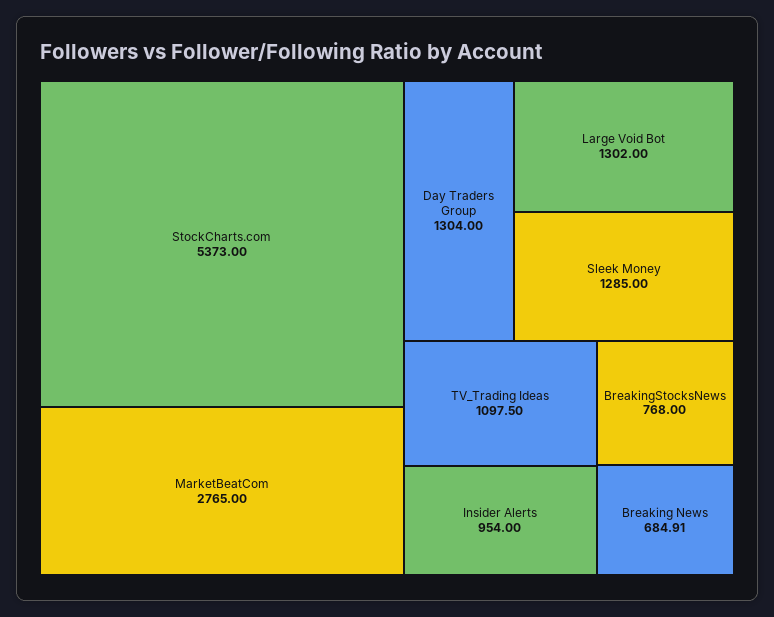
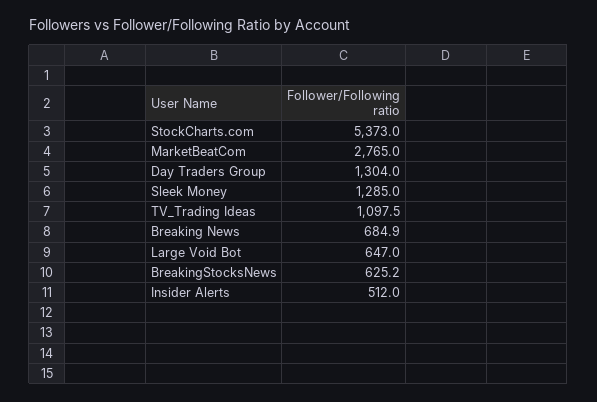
  {
    "StockCharts.com": 5373,
    "MarketBeatCom": 2765,
    "Day Traders Group": 1304,
-   "Large Void Bot": 1302,
+   "Large Void Bot": 647,
    "Sleek Money": 1285,
    "TV_Trading Ideas": 1097.5,
-   "Insider Alerts": 954,
+   "Insider Alerts": 512,
-   "BreakingStocksNews": 768,
+   "BreakingStocksNews": 625.2,
    "Breaking News": 684.91
  }

